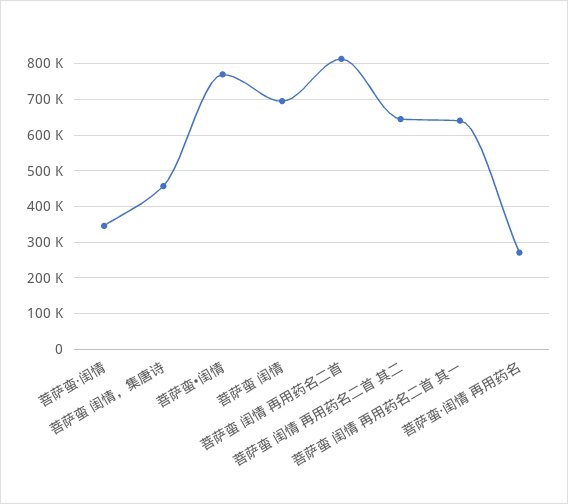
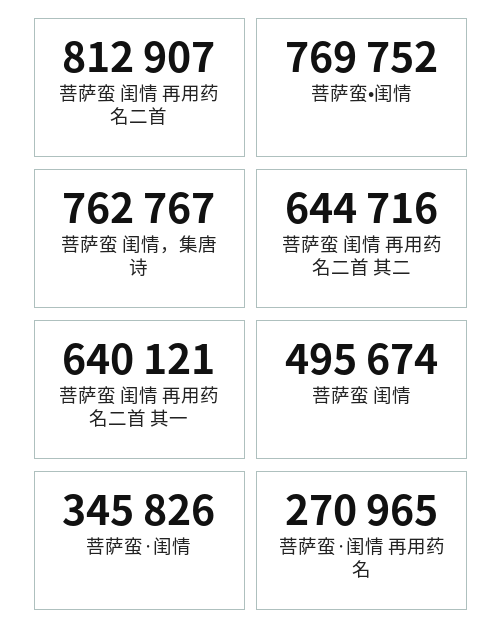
  {
    "菩萨蛮·闺情": 345826,
-   "菩萨蛮 闺情，集唐诗": 460000,
+   "菩萨蛮 闺情，集唐诗": 762767,
    "菩萨蛮•闺情": 769752,
-   "菩萨蛮 闺情": 700000,
+   "菩萨蛮 闺情": 495674,
    "菩萨蛮 闺情 再用药名二首": 812907,
    "菩萨蛮 闺情 再用药名二首 其二": 644716,
    "菩萨蛮 闺情 再用药名二首 其一": 640121,
    "菩萨蛮·闺情 再用药名": 270965
  }

